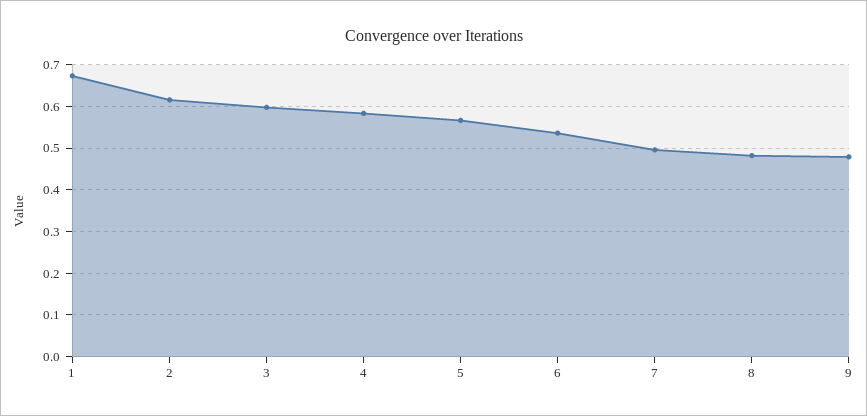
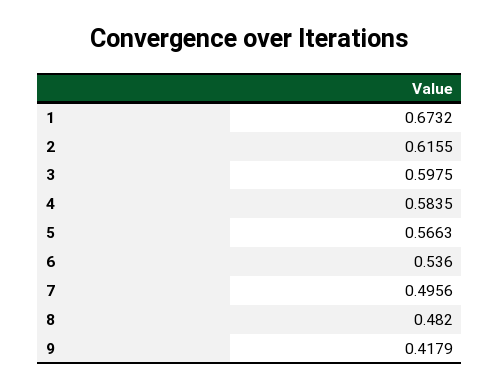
  {
    "1": 0.6732,
    "2": 0.6155,
    "3": 0.5975,
    "4": 0.5835,
    "5": 0.5663,
    "6": 0.536,
    "7": 0.4956,
    "8": 0.482,
-   "9": 0.48
+   "9": 0.4179
  }

